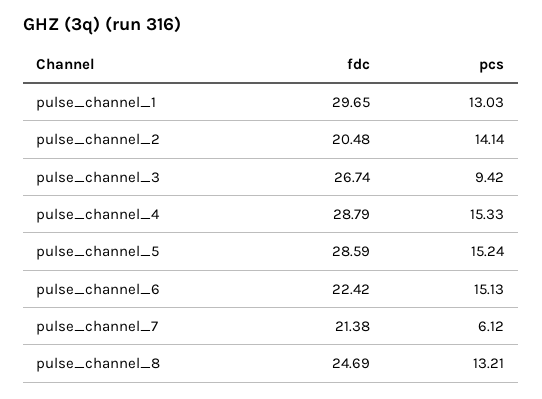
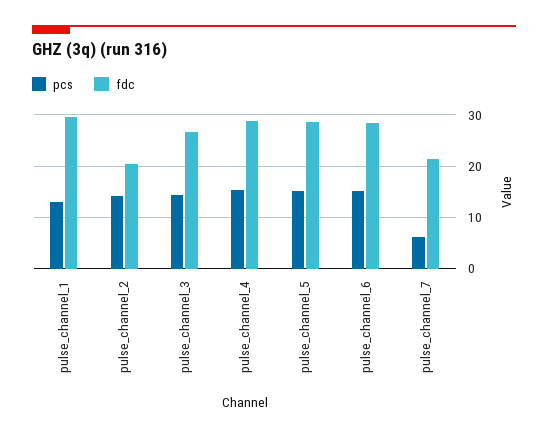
  {
    "fdc": {
      "pulse_channel_1": 29.65,
      "pulse_channel_2": 20.48,
      "pulse_channel_3": 26.74,
      "pulse_channel_4": 28.79,
      "pulse_channel_5": 28.59,
-     "pulse_channel_6": 22.42,
+     "pulse_channel_6": 28,
-     "pulse_channel_7": 21.38,
+     "pulse_channel_7": 21.38
-     "pulse_channel_8": 24.69
    },
    "pcs": {
      "pulse_channel_1": 13.03,
      "pulse_channel_2": 14.14,
-     "pulse_channel_3": 9.42,
+     "pulse_channel_3": 14,
      "pulse_channel_4": 15.33,
      "pulse_channel_5": 15.24,
      "pulse_channel_6": 15.13,
-     "pulse_channel_7": 6.12,
+     "pulse_channel_7": 6.12
-     "pulse_channel_8": 13.21
    }
  }

